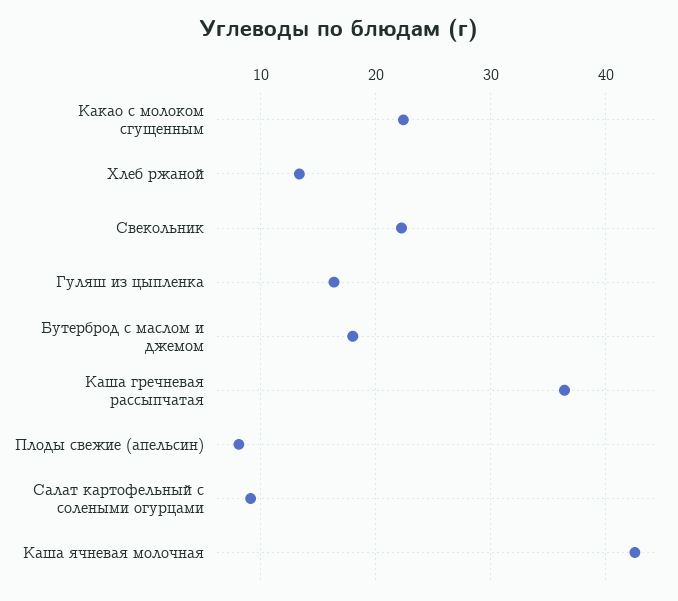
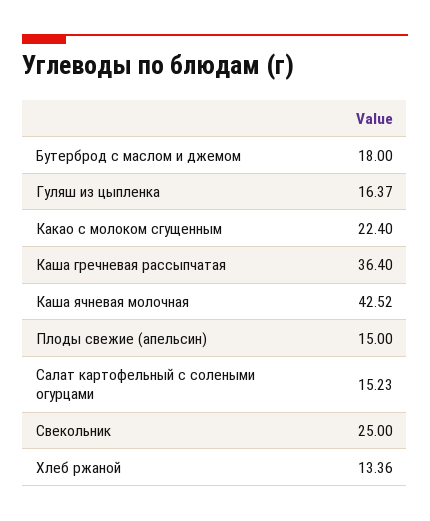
  {
    "Какао с молоком сгущенным": 22.4,
    "Хлеб ржаной": 13.36,
-   "Свекольник": 22,
+   "Свекольник": 25,
    "Гуляш из цыпленка": 16.37,
    "Бутерброд с маслом и джемом": 18,
    "Каша гречневая рассыпчатая": 36.4,
-   "Плоды свежие (апельсин)": 8,
+   "Плоды свежие (апельсин)": 15,
-   "Салат картофельный с солеными огурцами": 9,
+   "Салат картофельный с солеными огурцами": 15.23,
    "Каша ячневая молочная": 42.52
  }

